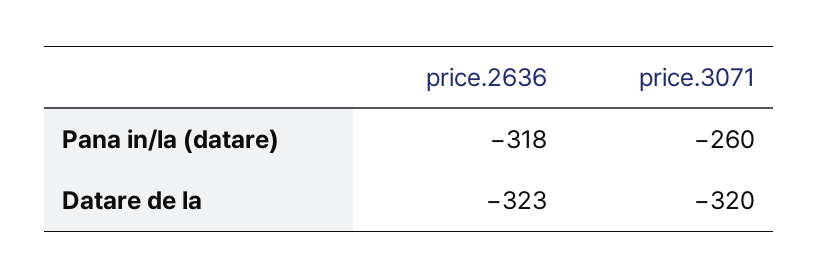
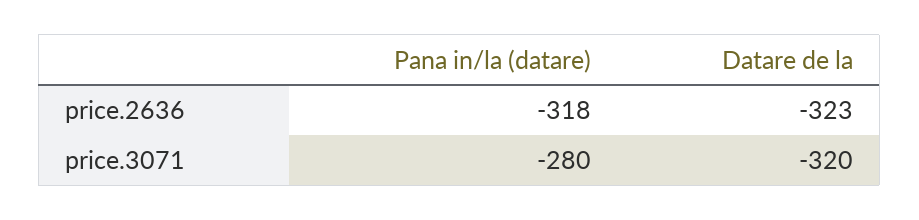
  {
    "price.2636": {
      "Pana in/la (datare)": -318,
      "Datare de la": -323
    },
    "price.3071": {
-     "Pana in/la (datare)": -260,
+     "Pana in/la (datare)": -280,
      "Datare de la": -320
    }
  }

